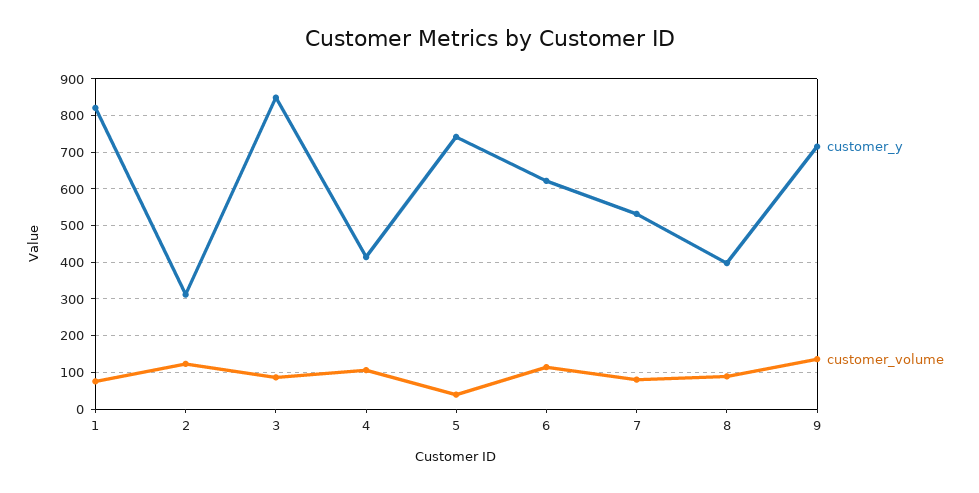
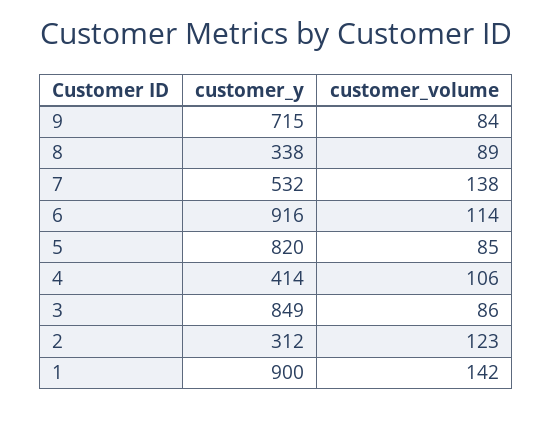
  {
    "customer_y": {
-     "1": 820,
+     "1": 900,
      "2": 312,
      "3": 849,
      "4": 414,
-     "5": 740,
+     "5": 820,
-     "6": 620,
+     "6": 916,
      "7": 532,
-     "8": 400,
+     "8": 338,
      "9": 715
    },
    "customer_volume": {
-     "1": 80,
+     "1": 142,
      "2": 123,
      "3": 86,
      "4": 106,
-     "5": 40,
+     "5": 85,
      "6": 114,
-     "7": 80,
+     "7": 138,
      "8": 89,
-     "9": 140
+     "9": 84
    }
  }

